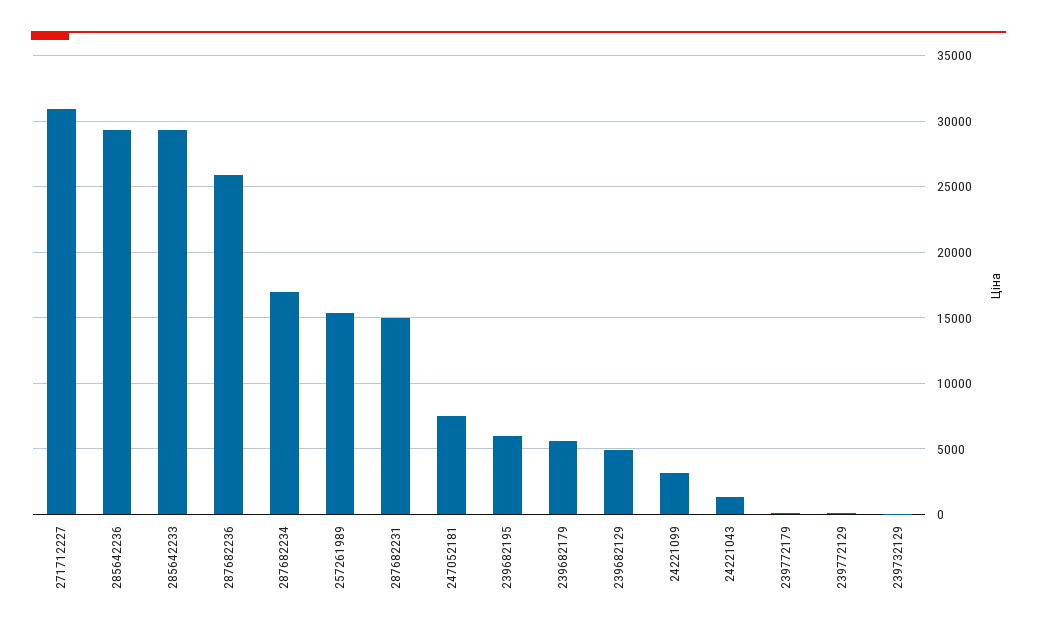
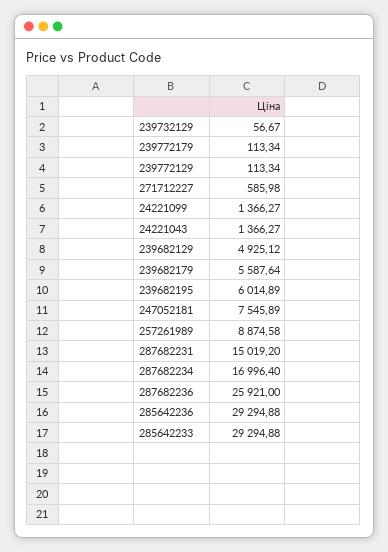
  {
-   "271712227": 31000,
+   "271712227": 585.98,
    "285642236": 29294.88,
    "285642233": 29294.88,
    "287682236": 25921,
    "287682234": 16996.4,
-   "257261989": 15500,
+   "257261989": 8874.58,
    "287682231": 15019.2,
    "247052181": 7545.89,
    "239682195": 6014.89,
    "239682179": 5587.64,
    "239682129": 4925.12,
-   "24221099": 3000,
+   "24221099": 1366.27,
    "24221043": 1366.27,
    "239772179": 113.34,
    "239772129": 113.34,
    "239732129": 56.67
  }

